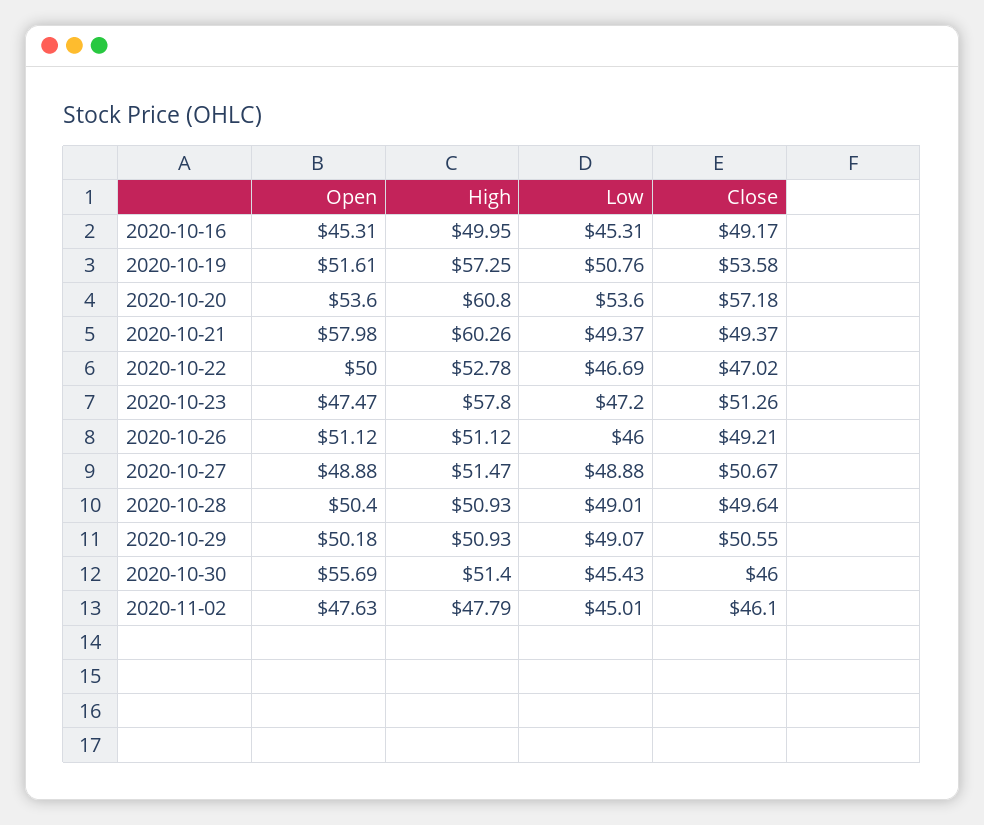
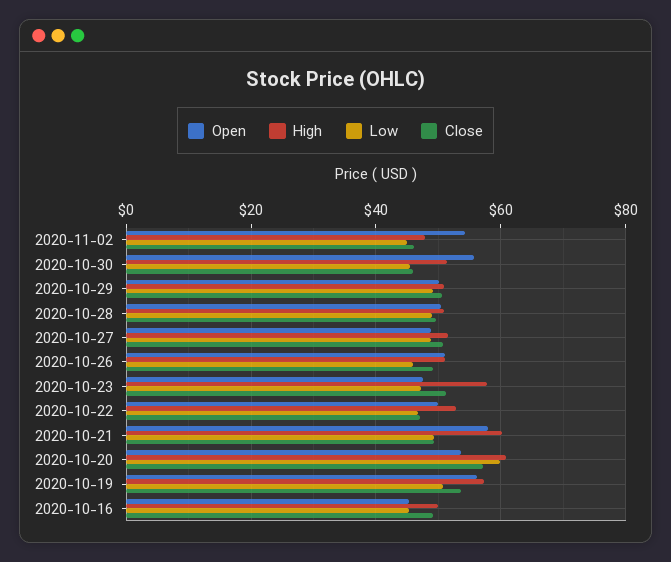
  {
    "Open": {
      "2020-10-16": 45.31,
-     "2020-10-19": 51.61,
+     "2020-10-19": 56,
      "2020-10-20": 53.6,
      "2020-10-21": 57.98,
      "2020-10-22": 50,
      "2020-10-23": 47.47,
      "2020-10-26": 51.12,
      "2020-10-27": 48.88,
      "2020-10-28": 50.4,
      "2020-10-29": 50.18,
      "2020-10-30": 55.69,
-     "2020-11-02": 47.63
+     "2020-11-02": 54
    },
    "High": {
      "2020-10-16": 49.95,
      "2020-10-19": 57.25,
      "2020-10-20": 60.8,
      "2020-10-21": 60.26,
      "2020-10-22": 52.78,
      "2020-10-23": 57.8,
      "2020-10-26": 51.12,
      "2020-10-27": 51.47,
      "2020-10-28": 50.93,
      "2020-10-29": 50.93,
      "2020-10-30": 51.4,
      "2020-11-02": 47.79
    },
    "Low": {
      "2020-10-16": 45.31,
      "2020-10-19": 50.76,
-     "2020-10-20": 53.6,
+     "2020-10-20": 60,
      "2020-10-21": 49.37,
      "2020-10-22": 46.69,
      "2020-10-23": 47.2,
      "2020-10-26": 46,
      "2020-10-27": 48.88,
      "2020-10-28": 49.01,
      "2020-10-29": 49.07,
      "2020-10-30": 45.43,
      "2020-11-02": 45.01
    },
    "Close": {
      "2020-10-16": 49.17,
      "2020-10-19": 53.58,
      "2020-10-20": 57.18,
      "2020-10-21": 49.37,
      "2020-10-22": 47.02,
      "2020-10-23": 51.26,
      "2020-10-26": 49.21,
      "2020-10-27": 50.67,
      "2020-10-28": 49.64,
      "2020-10-29": 50.55,
      "2020-10-30": 46,
      "2020-11-02": 46.1
    }
  }

